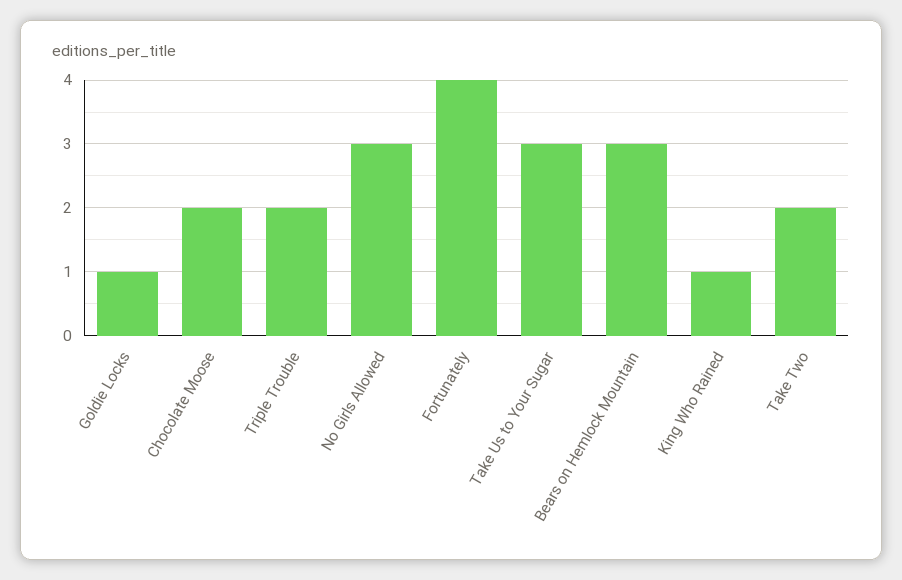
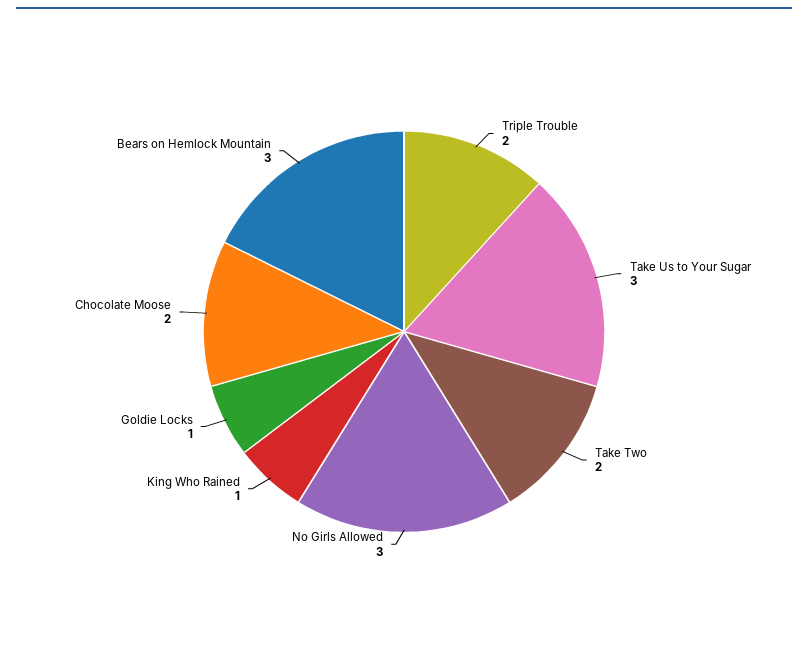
  {
    "Goldie Locks": 1,
    "Chocolate Moose": 2,
    "Triple Trouble": 2,
    "No Girls Allowed": 3,
-   "Fortunately": 4,
    "Take Us to Your Sugar": 3,
    "Bears on Hemlock Mountain": 3,
    "King Who Rained": 1,
    "Take Two": 2
  }

